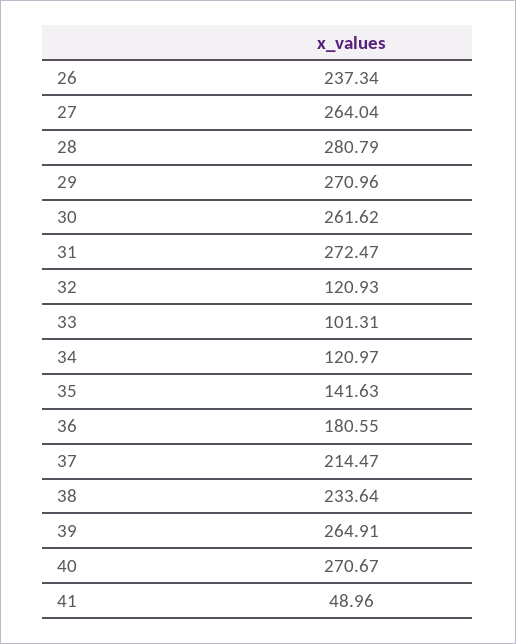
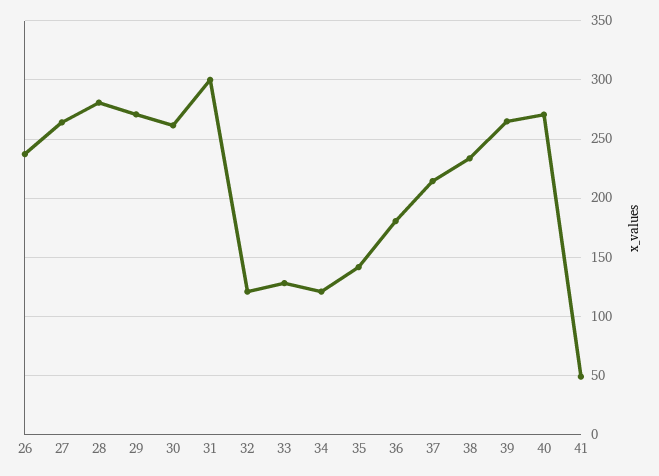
  {
    "26": 237.34,
    "27": 264.04,
    "28": 280.79,
    "29": 270.96,
    "30": 261.62,
-   "31": 272.47,
+   "31": 300,
    "32": 120.93,
-   "33": 101.31,
+   "33": 130,
    "34": 120.97,
    "35": 141.63,
    "36": 180.55,
    "37": 214.47,
    "38": 233.64,
    "39": 264.91,
    "40": 270.67,
    "41": 48.96
  }

